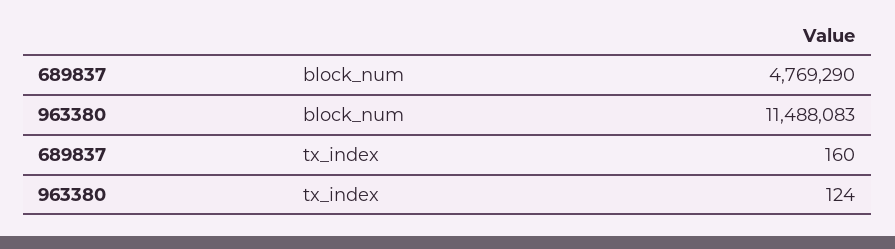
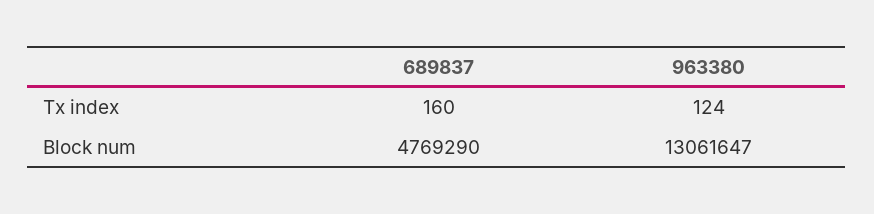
  {
    "689837": {
      "block_num": 4769290,
      "tx_index": 160
    },
    "963380": {
-     "block_num": 11488083,
+     "block_num": 13061647,
      "tx_index": 124
    }
  }

